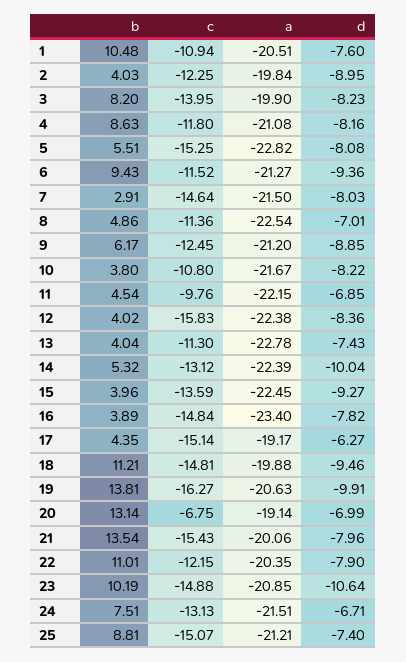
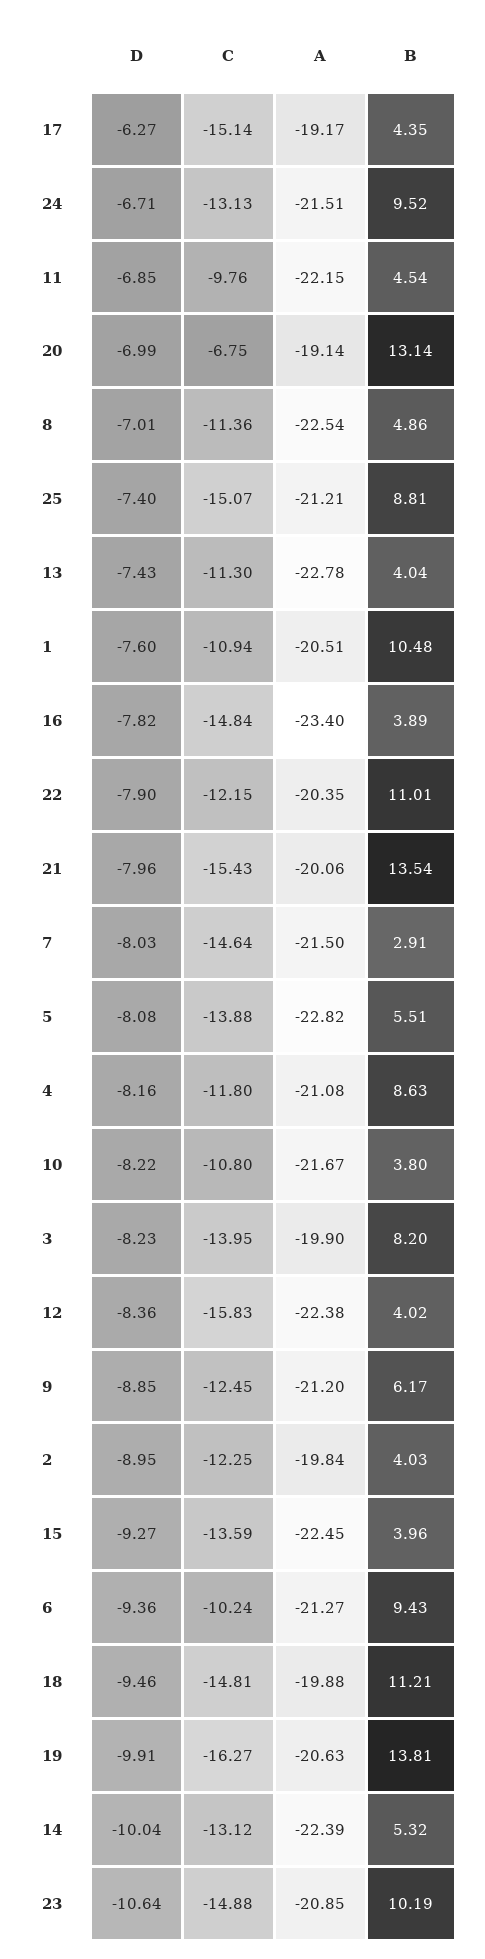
  {
    "b": {
      "1": 10.48,
      "2": 4.03,
      "3": 8.2,
      "4": 8.63,
      "5": 5.51,
      "6": 9.43,
      "7": 2.91,
      "8": 4.86,
      "9": 6.17,
      "10": 3.8,
      "11": 4.54,
      "12": 4.02,
      "13": 4.04,
      "14": 5.32,
      "15": 3.96,
      "16": 3.89,
      "17": 4.35,
      "18": 11.21,
      "19": 13.81,
      "20": 13.14,
      "21": 13.54,
      "22": 11.01,
      "23": 10.19,
-     "24": 7.51,
+     "24": 9.52,
      "25": 8.81
    },
    "c": {
      "1": -10.94,
      "2": -12.25,
      "3": -13.95,
      "4": -11.8,
-     "5": -15.25,
+     "5": -13.88,
-     "6": -11.52,
+     "6": -10.24,
      "7": -14.64,
      "8": -11.36,
      "9": -12.45,
      "10": -10.8,
      "11": -9.76,
      "12": -15.83,
      "13": -11.3,
      "14": -13.12,
      "15": -13.59,
      "16": -14.84,
      "17": -15.14,
      "18": -14.81,
      "19": -16.27,
      "20": -6.75,
      "21": -15.43,
      "22": -12.15,
      "23": -14.88,
      "24": -13.13,
      "25": -15.07
    },
    "a": {
      "1": -20.51,
      "2": -19.84,
      "3": -19.9,
      "4": -21.08,
      "5": -22.82,
      "6": -21.27,
      "7": -21.5,
      "8": -22.54,
      "9": -21.2,
      "10": -21.67,
      "11": -22.15,
      "12": -22.38,
      "13": -22.78,
      "14": -22.39,
      "15": -22.45,
      "16": -23.4,
      "17": -19.17,
      "18": -19.88,
      "19": -20.63,
      "20": -19.14,
      "21": -20.06,
      "22": -20.35,
      "23": -20.85,
      "24": -21.51,
      "25": -21.21
    },
    "d": {
      "1": -7.6,
      "2": -8.95,
      "3": -8.23,
      "4": -8.16,
      "5": -8.08,
      "6": -9.36,
      "7": -8.03,
      "8": -7.01,
      "9": -8.85,
      "10": -8.22,
      "11": -6.85,
      "12": -8.36,
      "13": -7.43,
      "14": -10.04,
      "15": -9.27,
      "16": -7.82,
      "17": -6.27,
      "18": -9.46,
      "19": -9.91,
      "20": -6.99,
      "21": -7.96,
      "22": -7.9,
      "23": -10.64,
      "24": -6.71,
      "25": -7.4
    }
  }

